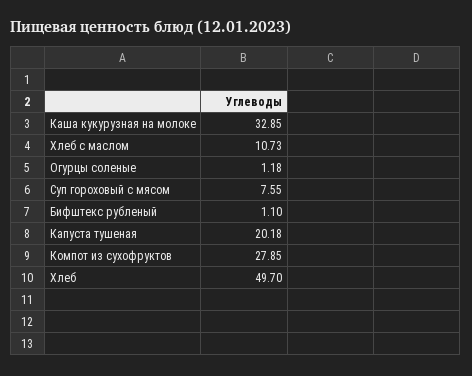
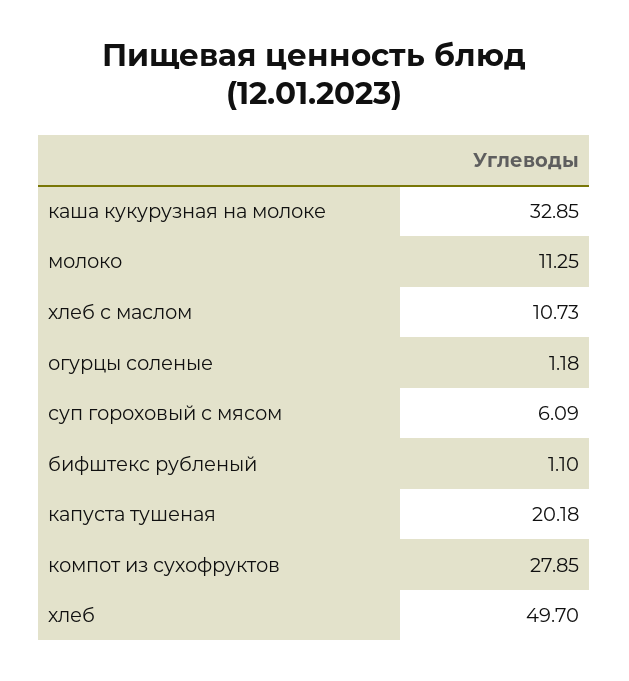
  {
    "Каша кукурузная на молоке": 32.85,
    "Хлеб с маслом": 10.73,
    "Огурцы соленые": 1.18,
-   "Суп гороховый с мясом": 7.55,
+   "Суп гороховый с мясом": 6.09,
    "Бифштекс рубленый": 1.1,
    "Капуста тушеная": 20.18,
    "Компот из сухофруктов": 27.85,
-   "Хлеб": 49.7
+   "Хлеб": 49.7,
+   "молоко": 11.25
  }

